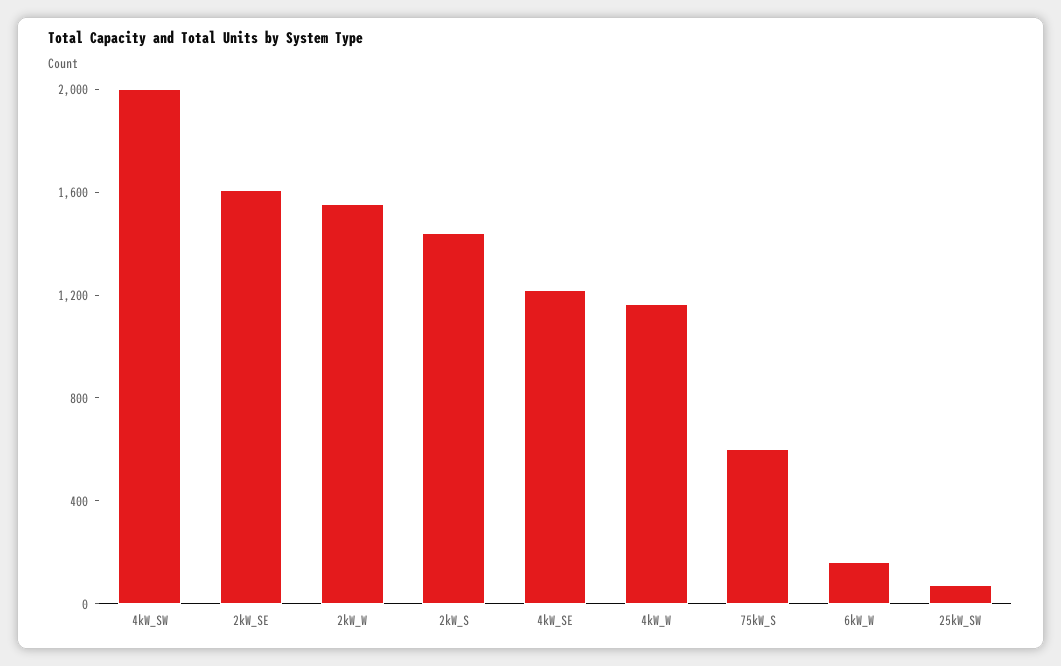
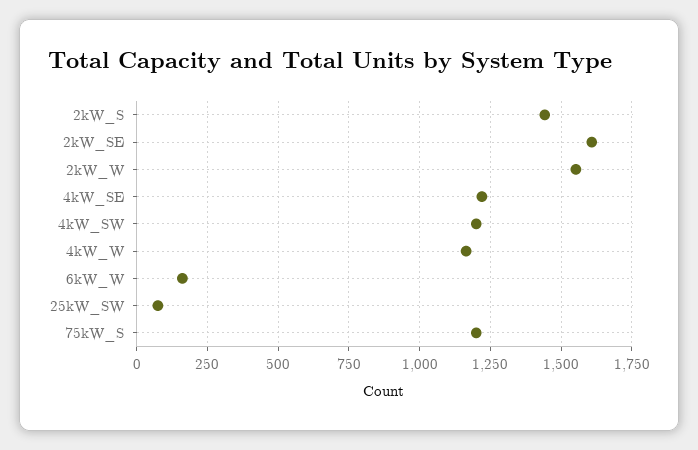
  {
-   "4kW_SW": 2000,
+   "4kW_SW": 1200,
    "2kW_SE": 1600,
    "2kW_W": 1550,
    "2kW_S": 1450,
    "4kW_SE": 1225,
    "4kW_W": 1175,
-   "75kW_S": 600,
+   "75kW_S": 1200,
    "6kW_W": 150,
    "25kW_SW": 75
  }

